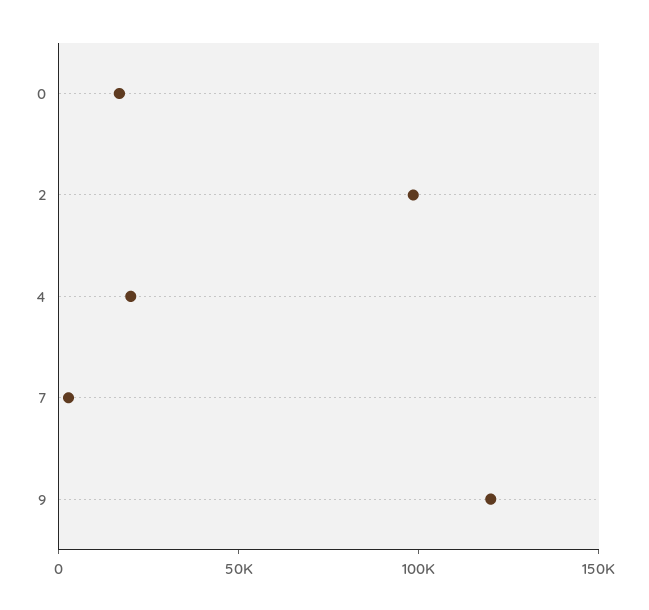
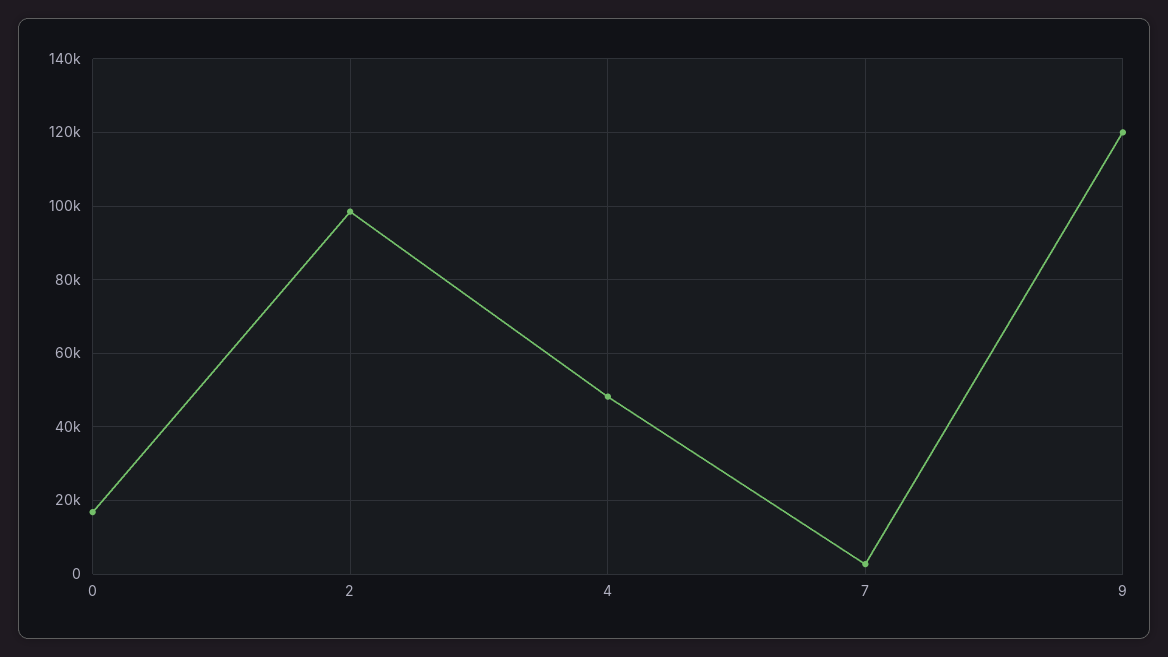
  {
    "0": 16000,
    "2": 98000,
-   "4": 20000,
+   "4": 48000,
    "7": 2000,
    "9": 120000
  }

